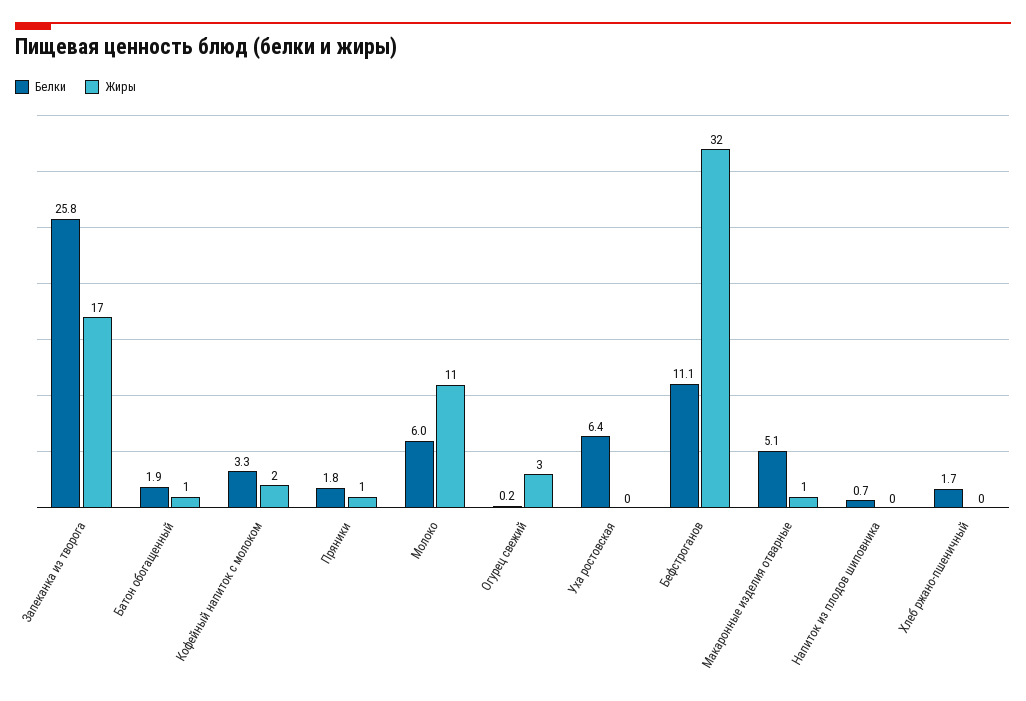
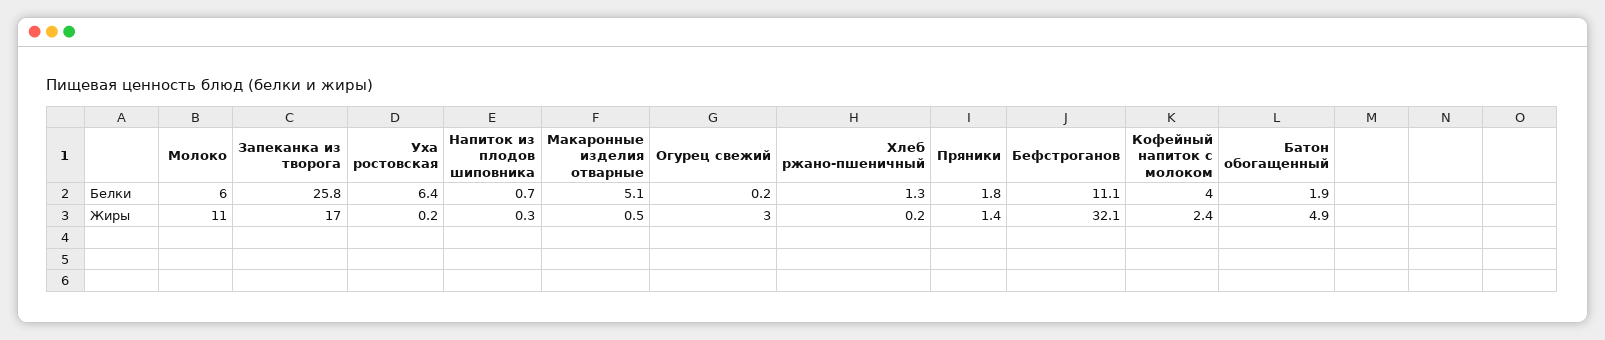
  {
    "Белки": {
      "Запеканка из творога": 25.8,
      "Батон обогащенный": 1.9,
-     "Кофейный напиток с молоком": 3.3,
+     "Кофейный напиток с молоком": 4,
      "Пряники": 1.8,
      "Молоко": 6,
      "Огурец свежий": 0.2,
      "Уха ростовская": 6.4,
      "Бефстроганов": 11.1,
      "Макаронные изделия отварные": 5.1,
      "Напиток из плодов шиповника": 0.7,
-     "Хлеб ржано-пшеничный": 1.7
+     "Хлеб ржано-пшеничный": 1.3
    },
    "Жиры": {
      "Запеканка из творога": 17,
-     "Батон обогащенный": 1,
+     "Батон обогащенный": 4.9,
      "Кофейный напиток с молоком": 2.4,
      "Пряники": 1.4,
      "Молоко": 11,
      "Огурец свежий": 3,
      "Уха ростовская": 0.2,
      "Бефстроганов": 32.1,
      "Макаронные изделия отварные": 0.5,
      "Напиток из плодов шиповника": 0.3,
      "Хлеб ржано-пшеничный": 0.2
    }
  }

